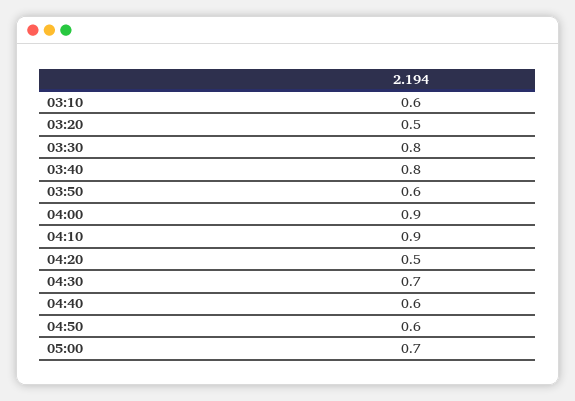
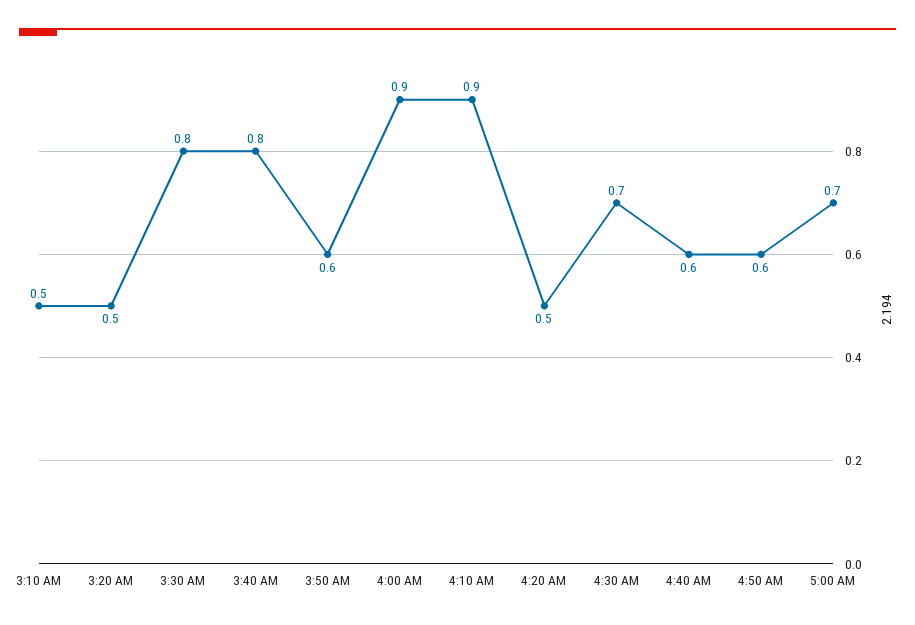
  {
-   "03:10": 0.6,
+   "03:10": 0.5,
    "03:20": 0.5,
    "03:30": 0.8,
    "03:40": 0.8,
    "03:50": 0.6,
    "04:00": 0.9,
    "04:10": 0.9,
    "04:20": 0.5,
    "04:30": 0.7,
    "04:40": 0.6,
    "04:50": 0.6,
    "05:00": 0.7
  }

